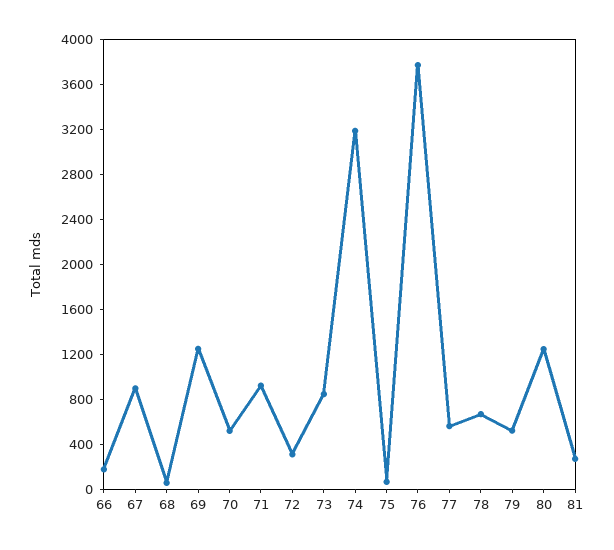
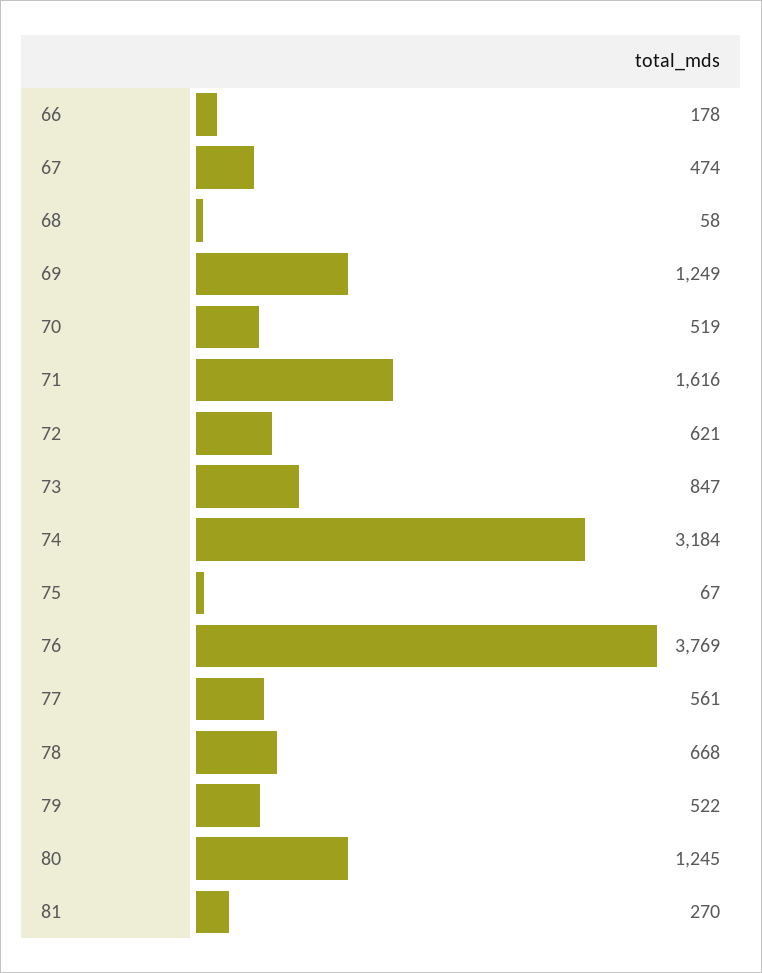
  {
    "66": 178,
-   "67": 900,
+   "67": 474,
    "68": 58,
    "69": 1249,
    "70": 519,
-   "71": 900,
+   "71": 1616,
-   "72": 300,
+   "72": 621,
    "73": 847,
    "74": 3184,
    "75": 67,
    "76": 3769,
    "77": 561,
    "78": 668,
    "79": 522,
    "80": 1245,
    "81": 270
  }

